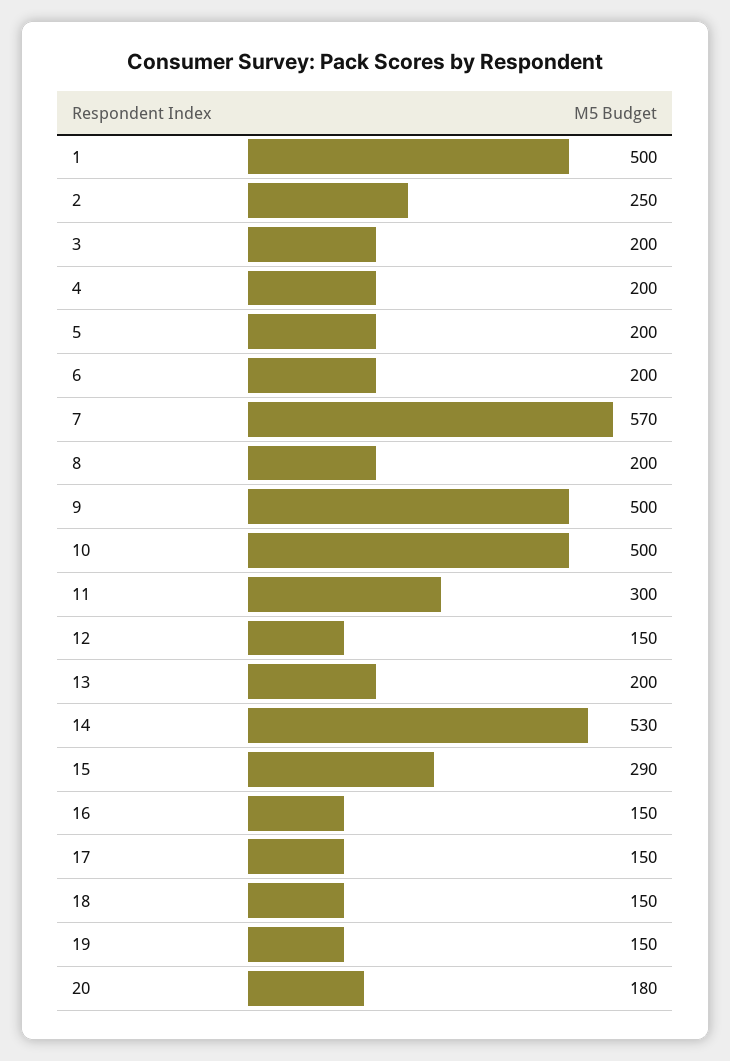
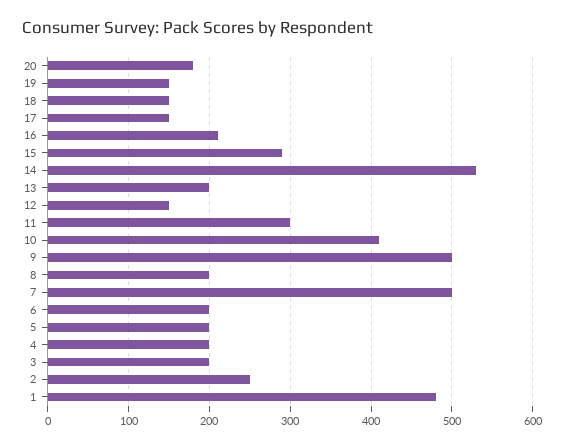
  {
-   "1": 500,
+   "1": 480,
    "2": 250,
    "3": 200,
    "4": 200,
    "5": 200,
    "6": 200,
-   "7": 570,
+   "7": 500,
    "8": 200,
    "9": 500,
-   "10": 500,
+   "10": 410,
    "11": 300,
    "12": 150,
    "13": 200,
    "14": 530,
    "15": 290,
-   "16": 150,
+   "16": 210,
    "17": 150,
    "18": 150,
    "19": 150,
    "20": 180
  }

